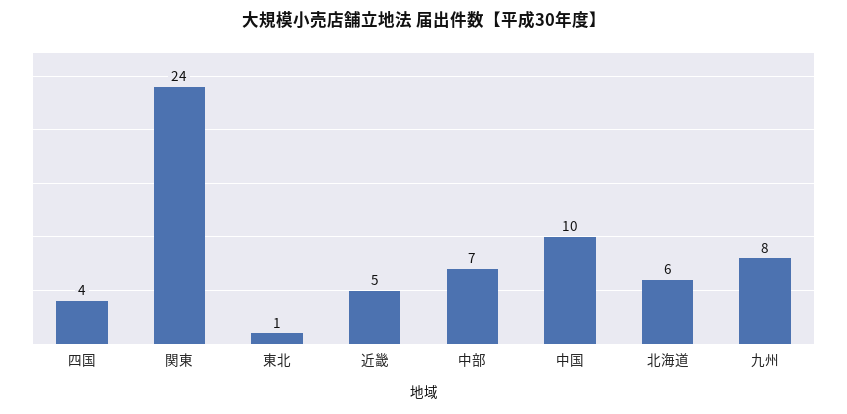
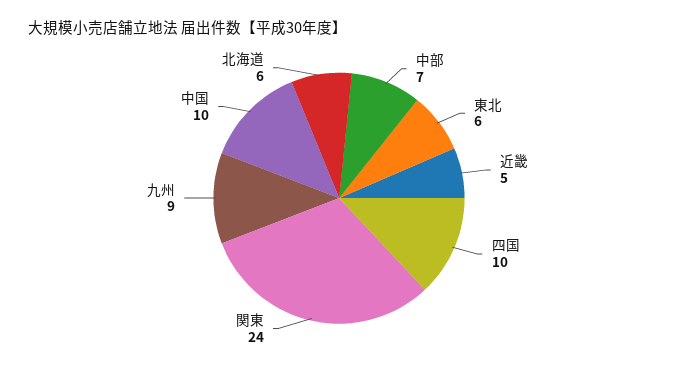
  {
-   "四国": 4,
+   "四国": 10,
    "関東": 24,
-   "東北": 1,
+   "東北": 6,
    "近畿": 5,
    "中部": 7,
    "中国": 10,
    "北海道": 6,
-   "九州": 8
+   "九州": 9
  }

